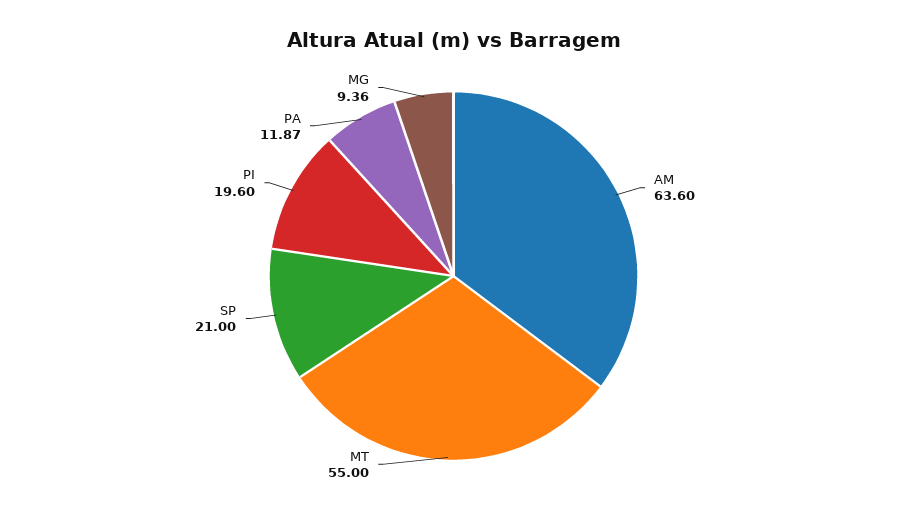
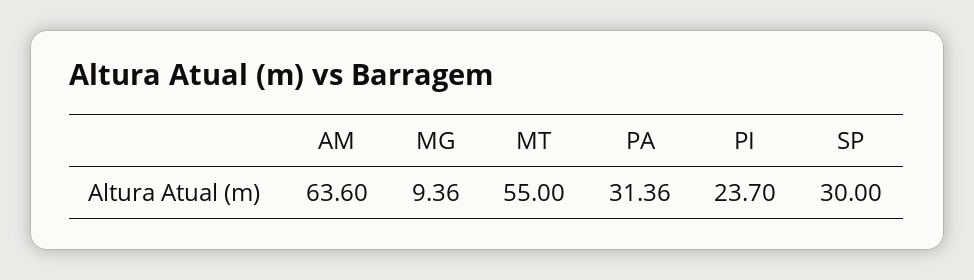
  {
    "AM": 63.6,
    "MT": 55,
-   "SP": 21,
+   "SP": 30,
-   "PI": 19.6,
+   "PI": 23.7,
-   "PA": 11.87,
+   "PA": 31.36,
    "MG": 9.36
  }

